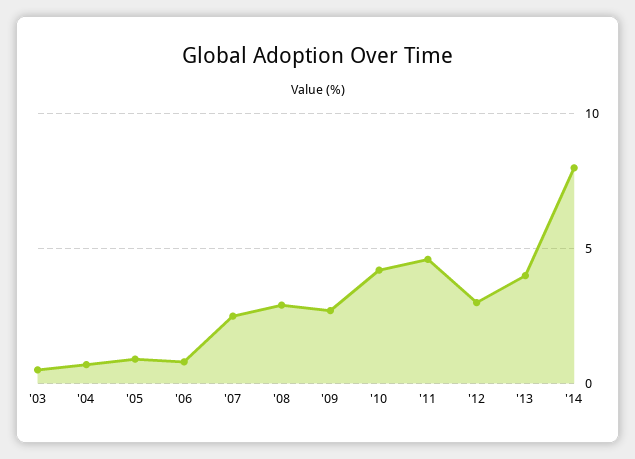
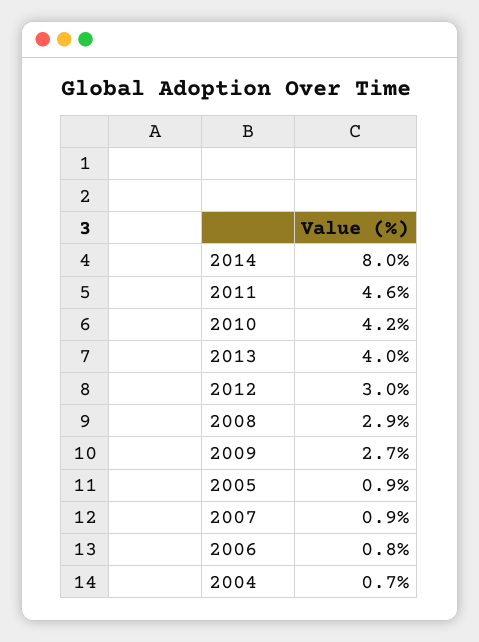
  {
-   "'03": 0.5,
    "'04": 0.7,
    "'05": 0.9,
    "'06": 0.8,
-   "'07": 2.5,
+   "'07": 0.9,
    "'08": 2.9,
    "'09": 2.7,
    "'10": 4.2,
    "'11": 4.6,
    "'12": 3,
    "'13": 4,
    "'14": 8
  }

